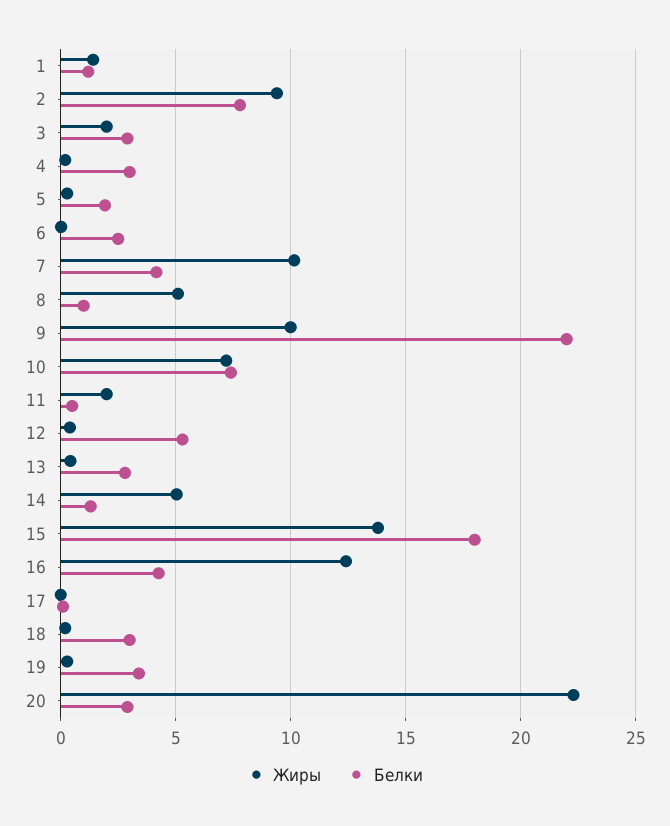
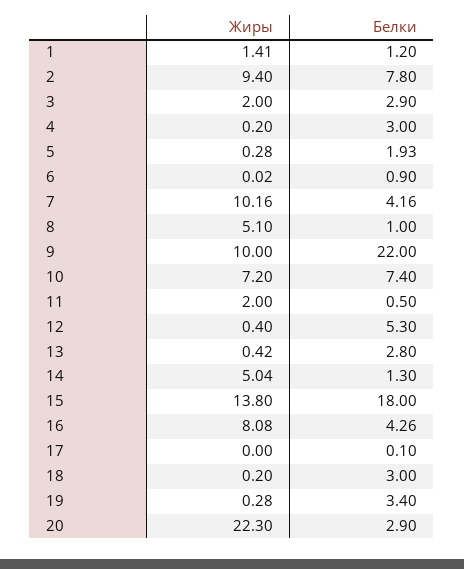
  {
    "Жиры": {
      "1": 1.41,
      "2": 9.4,
      "3": 2,
      "4": 0.2,
      "5": 0.28,
      "6": 0.02,
      "7": 10.16,
      "8": 5.1,
      "9": 10,
      "10": 7.2,
      "11": 2,
      "12": 0.4,
      "13": 0.42,
      "14": 5.04,
      "15": 13.8,
-     "16": 12.5,
+     "16": 8.08,
      "17": 0,
      "18": 0.2,
      "19": 0.28,
      "20": 22.3
    },
    "Белки": {
      "1": 1.2,
      "2": 7.8,
      "3": 2.9,
      "4": 3,
      "5": 1.93,
-     "6": 2.5,
+     "6": 0.9,
      "7": 4.16,
      "8": 1,
      "9": 22,
      "10": 7.4,
      "11": 0.5,
      "12": 5.3,
      "13": 2.8,
      "14": 1.3,
      "15": 18,
      "16": 4.26,
      "17": 0.1,
      "18": 3,
      "19": 3.4,
      "20": 2.9
    }
  }

